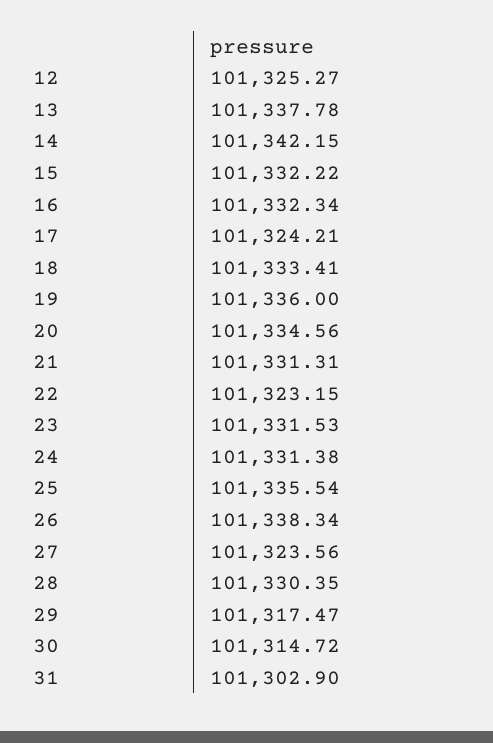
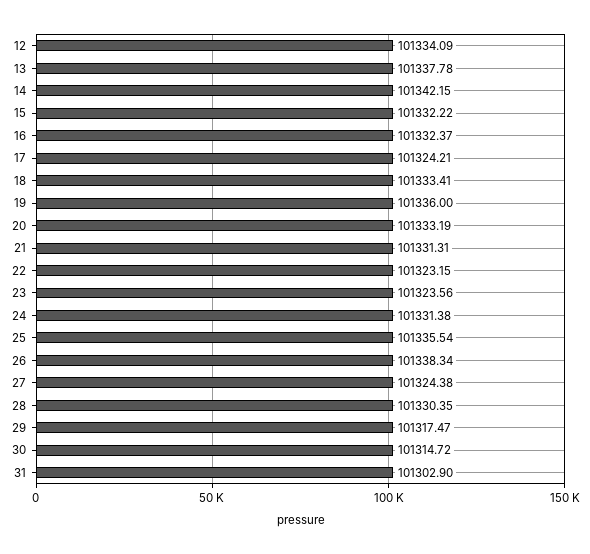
  {
-   "12": 101325.27,
+   "12": 101334.09,
    "13": 101337.78,
    "14": 101342.15,
    "15": 101332.22,
-   "16": 101332.34,
+   "16": 101332.37,
    "17": 101324.21,
    "18": 101333.41,
    "19": 101336,
-   "20": 101334.56,
+   "20": 101333.19,
    "21": 101331.31,
    "22": 101323.15,
-   "23": 101331.53,
+   "23": 101323.56,
    "24": 101331.38,
    "25": 101335.54,
    "26": 101338.34,
-   "27": 101323.56,
+   "27": 101324.38,
    "28": 101330.35,
    "29": 101317.47,
    "30": 101314.72,
    "31": 101302.9
  }

